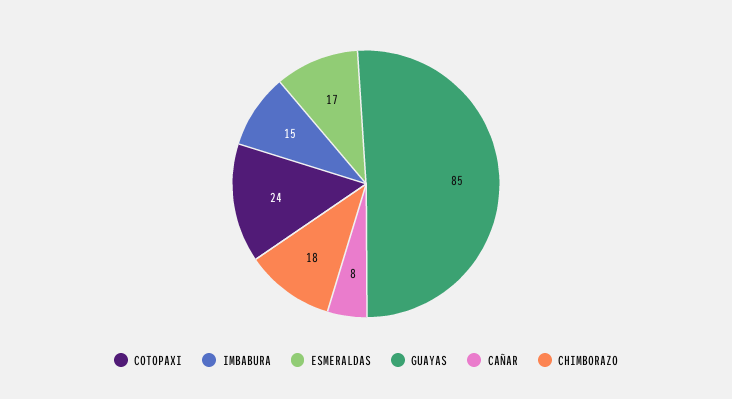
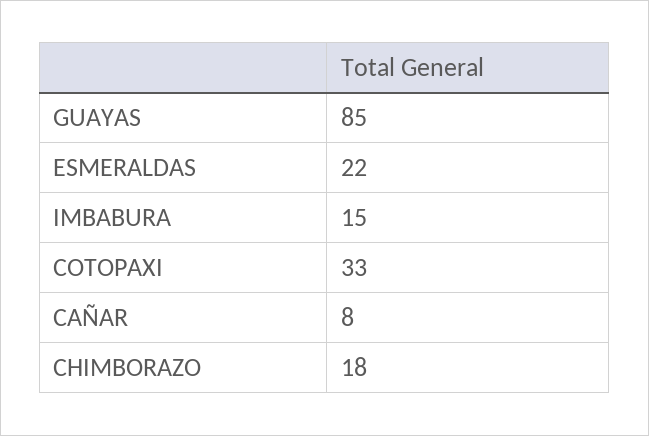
  {
-   "COTOPAXI": 24,
+   "COTOPAXI": 33,
    "IMBABURA": 15,
-   "ESMERALDAS": 17,
+   "ESMERALDAS": 22,
    "GUAYAS": 85,
    "CAÑAR": 8,
    "CHIMBORAZO": 18
  }

